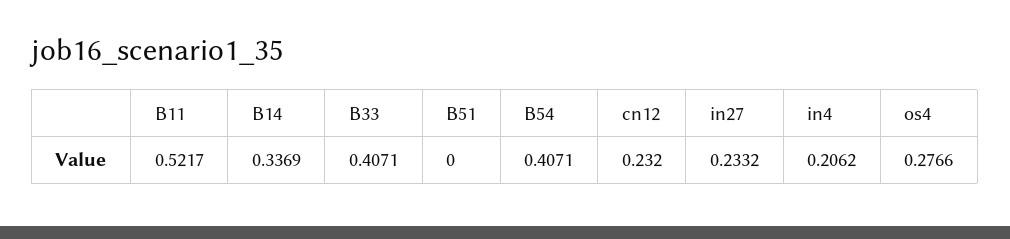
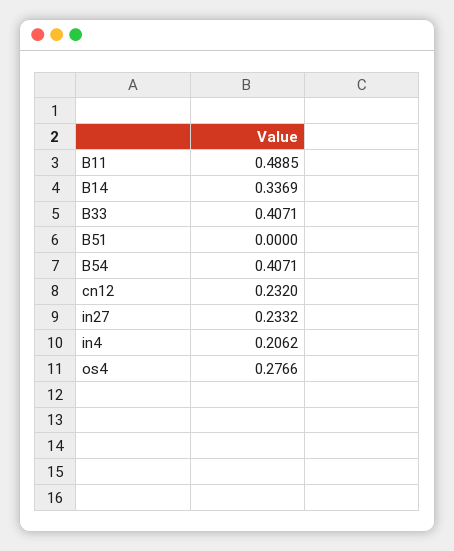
  {
-   "B11": 0.5217,
+   "B11": 0.4885,
    "B14": 0.3369,
    "B33": 0.4071,
    "B51": 0,
    "B54": 0.4071,
    "cn12": 0.232,
    "in27": 0.2332,
    "in4": 0.2062,
    "os4": 0.2766
  }

